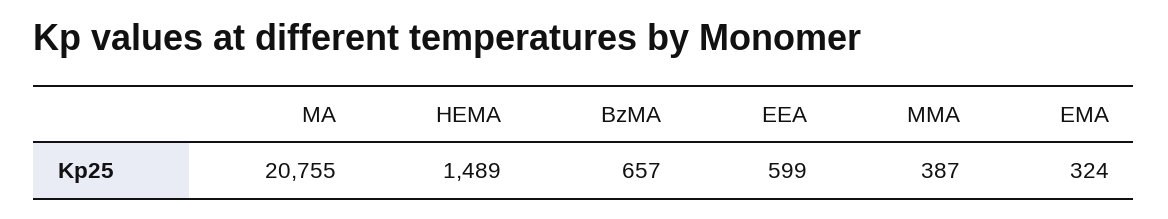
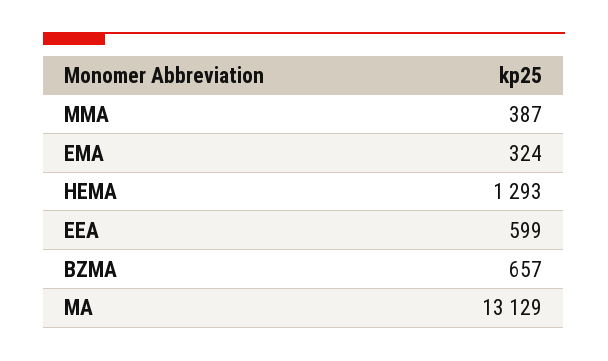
  {
-   "MA": 20755,
+   "MA": 13129,
-   "HEMA": 1489,
+   "HEMA": 1293,
    "BzMA": 657,
    "EEA": 599,
    "MMA": 387,
    "EMA": 324
  }

